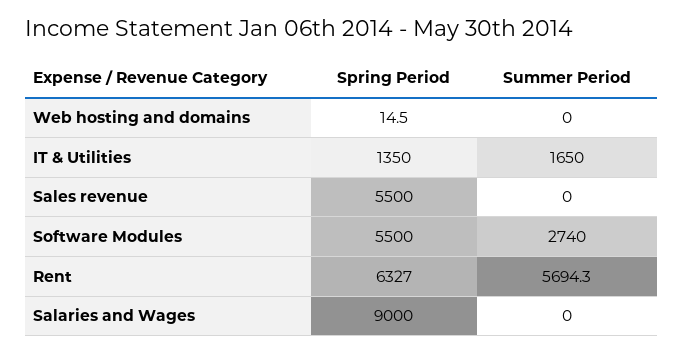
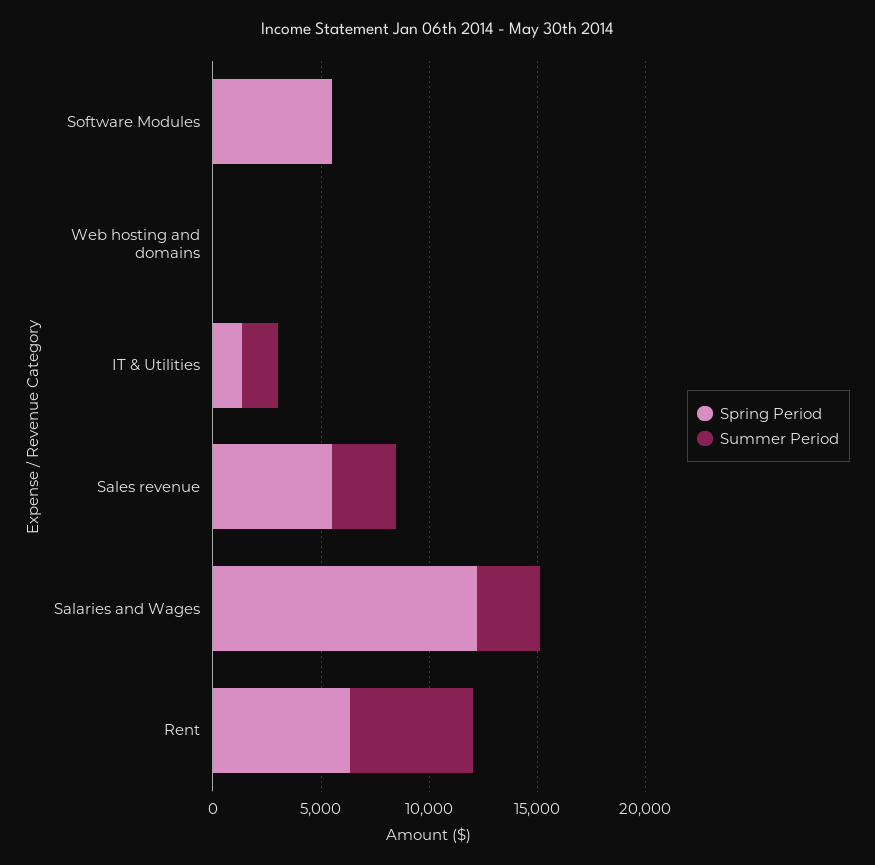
  {
    "Spring Period": {
      "Web hosting and domains": 14.5,
      "IT & Utilities": 1350,
      "Sales revenue": 5500,
      "Software Modules": 5500,
      "Rent": 6327,
-     "Salaries and Wages": 9000
+     "Salaries and Wages": 12000
    },
    "Summer Period": {
      "Web hosting and domains": 0,
      "IT & Utilities": 1650,
-     "Sales revenue": 0,
+     "Sales revenue": 3000,
-     "Software Modules": 2740,
+     "Software Modules": 0,
      "Rent": 5694.3,
-     "Salaries and Wages": 0
+     "Salaries and Wages": 3000
    }
  }

